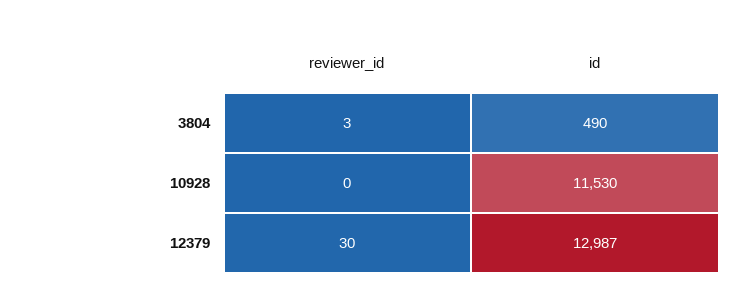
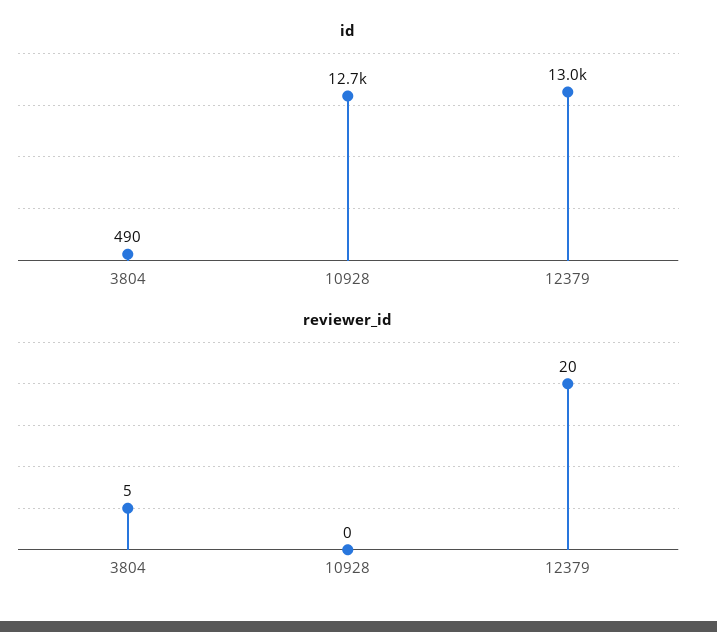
  {
    "reviewer_id": {
-     "3804": 3,
+     "3804": 5,
      "10928": 0,
-     "12379": 30
+     "12379": 20
    },
    "id": {
      "3804": 490,
-     "10928": 11530,
+     "10928": 12700,
      "12379": 12987
    }
  }

